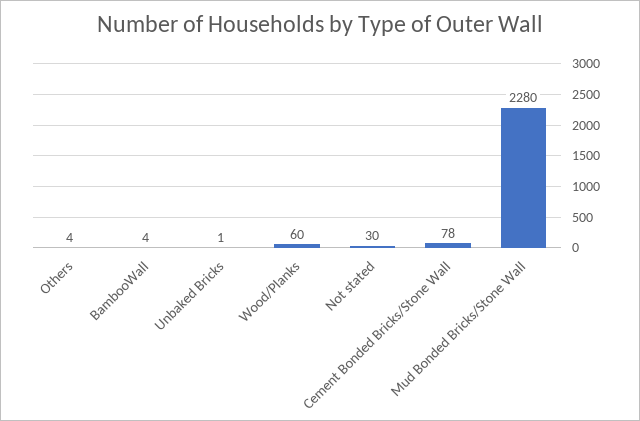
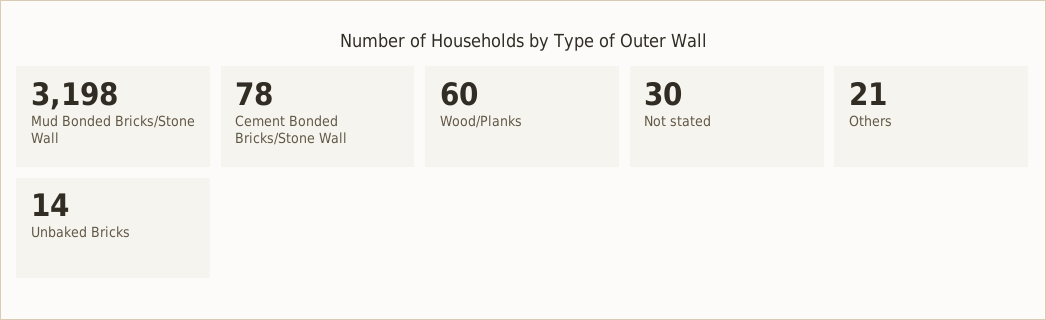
  {
-   "Others": 4,
+   "Others": 21,
-   "BambooWall": 4,
-   "Unbaked Bricks": 1,
+   "Unbaked Bricks": 14,
    "Wood/Planks": 60,
    "Not stated": 30,
    "Cement Bonded Bricks/Stone Wall": 78,
-   "Mud Bonded Bricks/Stone Wall": 2280
+   "Mud Bonded Bricks/Stone Wall": 3198
  }

